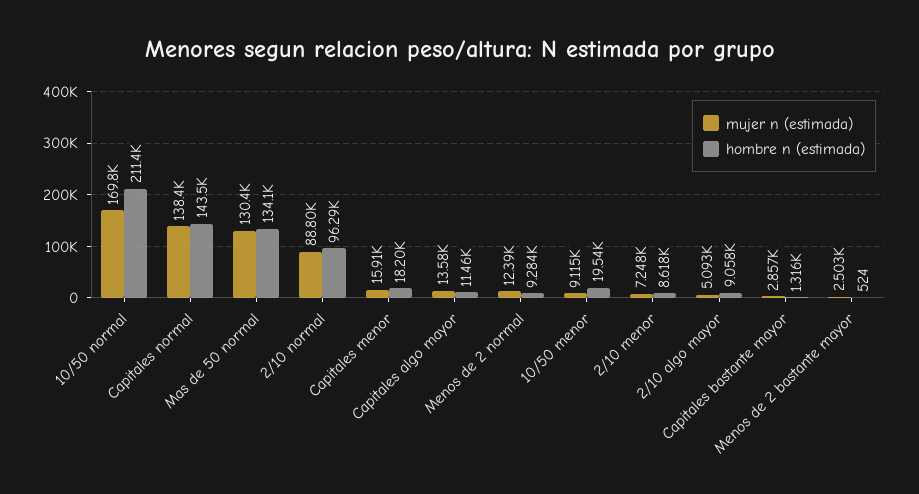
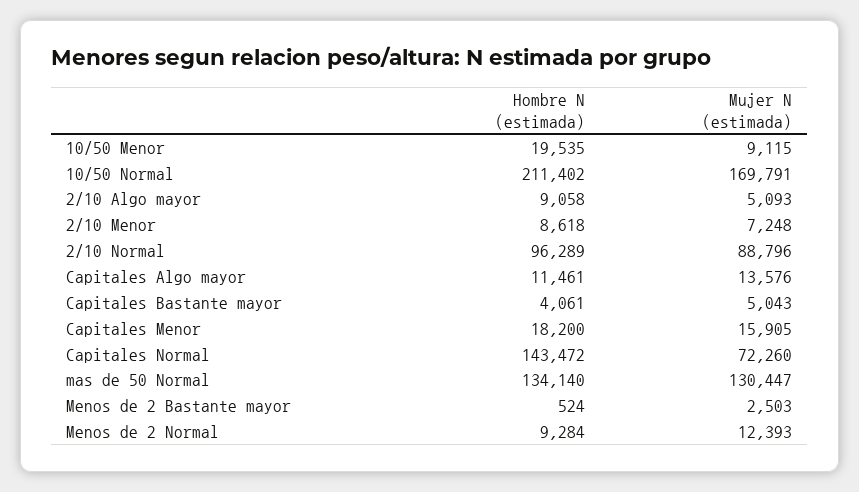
  {
    "mujer n (estimada)": {
      "10/50 normal": 169791,
-     "Capitales normal": 138400,
+     "Capitales normal": 72260,
      "Mas de 50 normal": 130447,
      "2/10 normal": 88796,
      "Capitales menor": 15905,
      "Capitales algo mayor": 13576,
      "Menos de 2 normal": 12393,
      "10/50 menor": 9115,
      "2/10 menor": 7248,
      "2/10 algo mayor": 5093,
-     "Capitales bastante mayor": 2857,
+     "Capitales bastante mayor": 5043,
      "Menos de 2 bastante mayor": 2503
    },
    "hombre n (estimada)": {
      "10/50 normal": 211402,
      "Capitales normal": 143472,
      "Mas de 50 normal": 134140,
      "2/10 normal": 96289,
      "Capitales menor": 18200,
      "Capitales algo mayor": 11461,
      "Menos de 2 normal": 9284,
      "10/50 menor": 19535,
      "2/10 menor": 8618,
      "2/10 algo mayor": 9058,
-     "Capitales bastante mayor": 1316,
+     "Capitales bastante mayor": 4061,
      "Menos de 2 bastante mayor": 524
    }
  }

